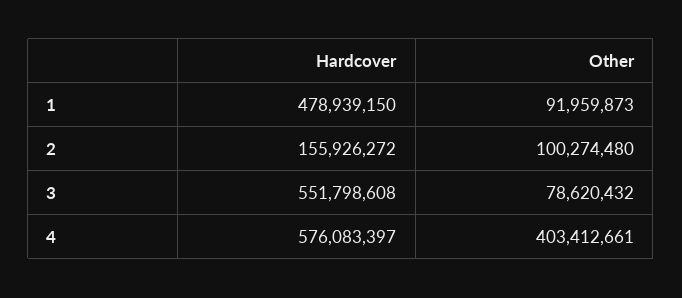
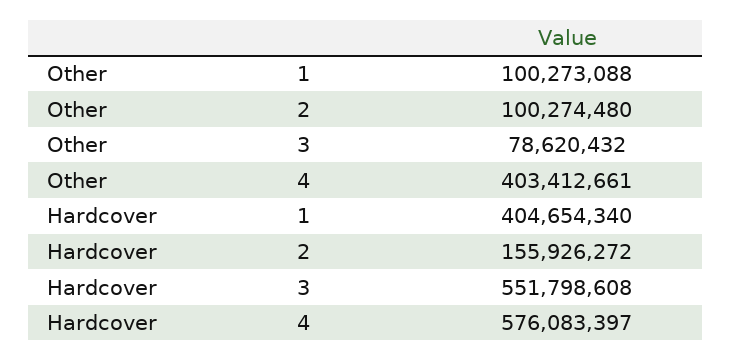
  {
    "Hardcover": {
-     "1": 478939150,
+     "1": 404654340,
      "2": 155926272,
      "3": 551798608,
      "4": 576083397
    },
    "Other": {
-     "1": 91959873,
+     "1": 100273088,
      "2": 100274480,
      "3": 78620432,
      "4": 403412661
    }
  }

